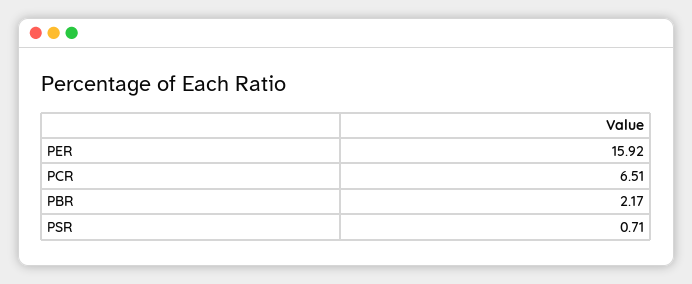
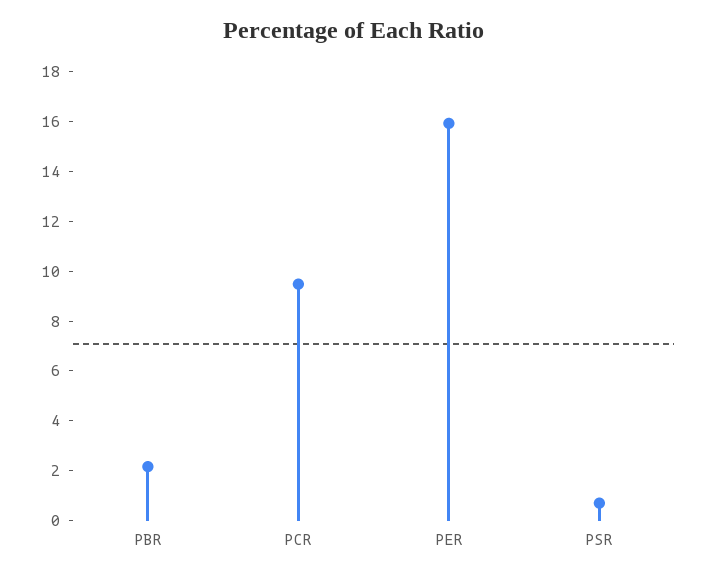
  {
    "PER": 15.92,
-   "PCR": 6.51,
+   "PCR": 9.5,
    "PBR": 2.17,
    "PSR": 0.71
  }

